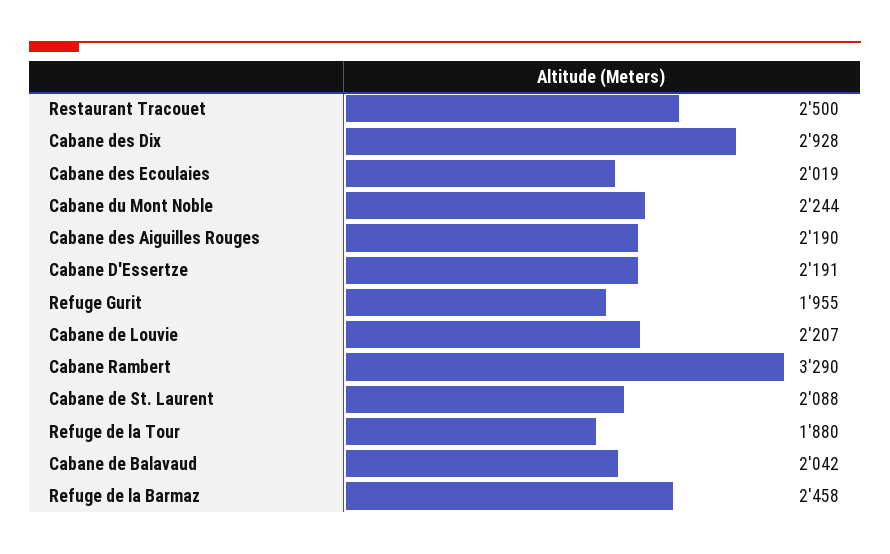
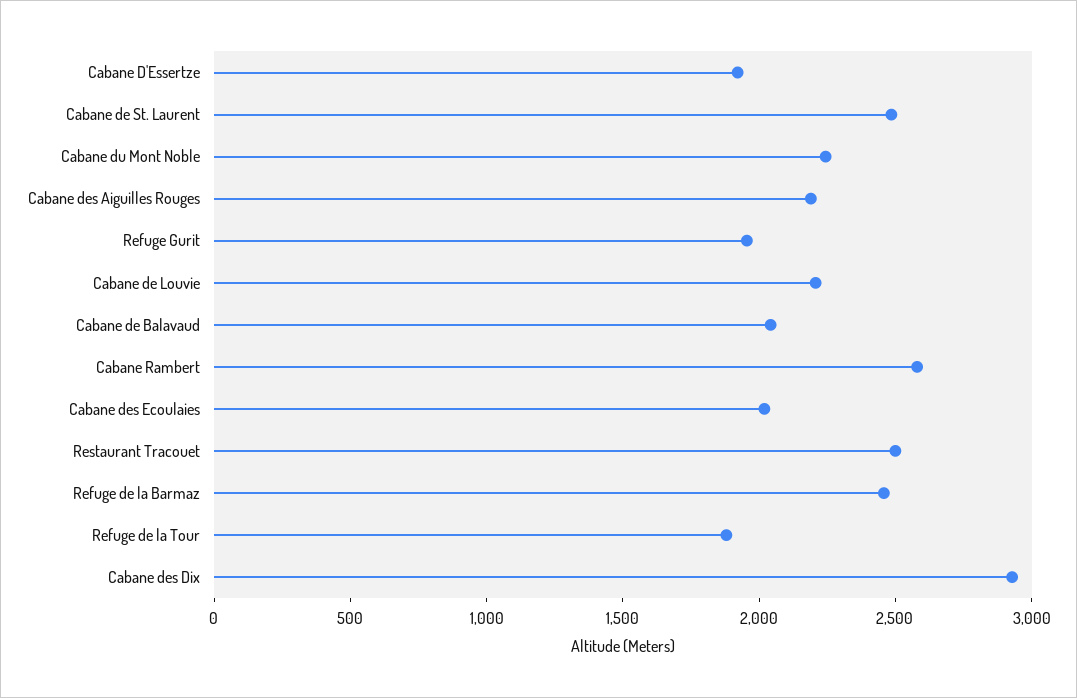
  {
    "Restaurant Tracouet": 2500,
    "Cabane des Dix": 2928,
    "Cabane des Ecoulaies": 2019,
    "Cabane du Mont Noble": 2244,
    "Cabane des Aiguilles Rouges": 2190,
-   "Cabane D'Essertze": 2191,
+   "Cabane D'Essertze": 1900,
    "Refuge Gurit": 1955,
    "Cabane de Louvie": 2207,
-   "Cabane Rambert": 3290,
+   "Cabane Rambert": 2600,
-   "Cabane de St. Laurent": 2088,
+   "Cabane de St. Laurent": 2500,
    "Refuge de la Tour": 1880,
    "Cabane de Balavaud": 2042,
    "Refuge de la Barmaz": 2458
  }

